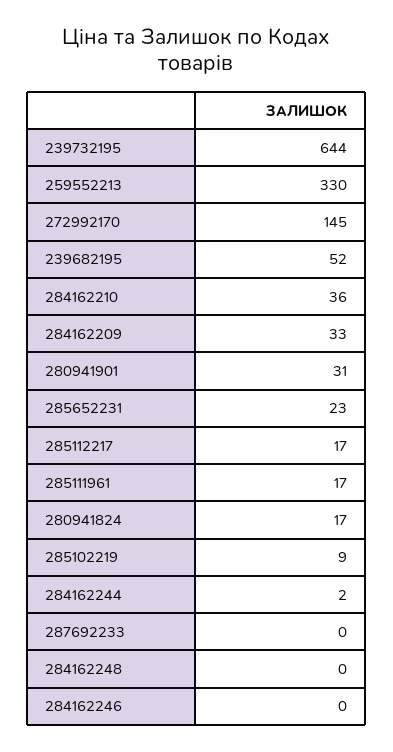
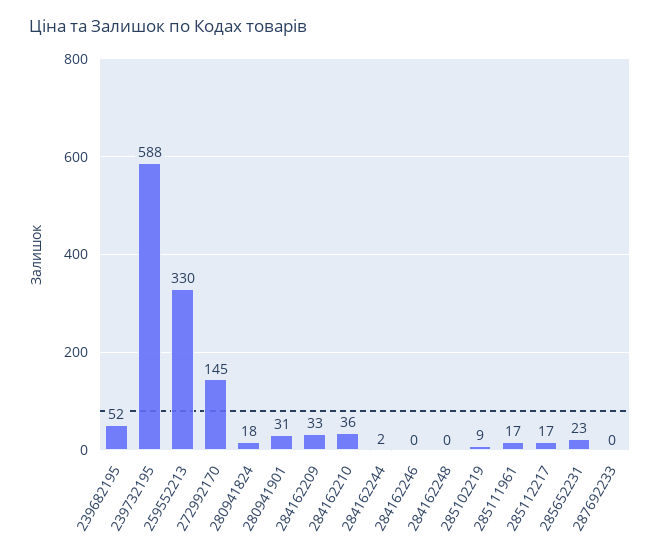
  {
-   "239732195": 644,
+   "239732195": 588,
    "259552213": 330,
    "272992170": 145,
    "239682195": 52,
    "284162210": 36,
    "284162209": 33,
    "280941901": 31,
    "285652231": 23,
    "285112217": 17,
    "285111961": 17,
-   "280941824": 17,
+   "280941824": 18,
    "285102219": 9,
    "284162244": 2,
    "287692233": 0,
    "284162248": 0,
    "284162246": 0
  }

